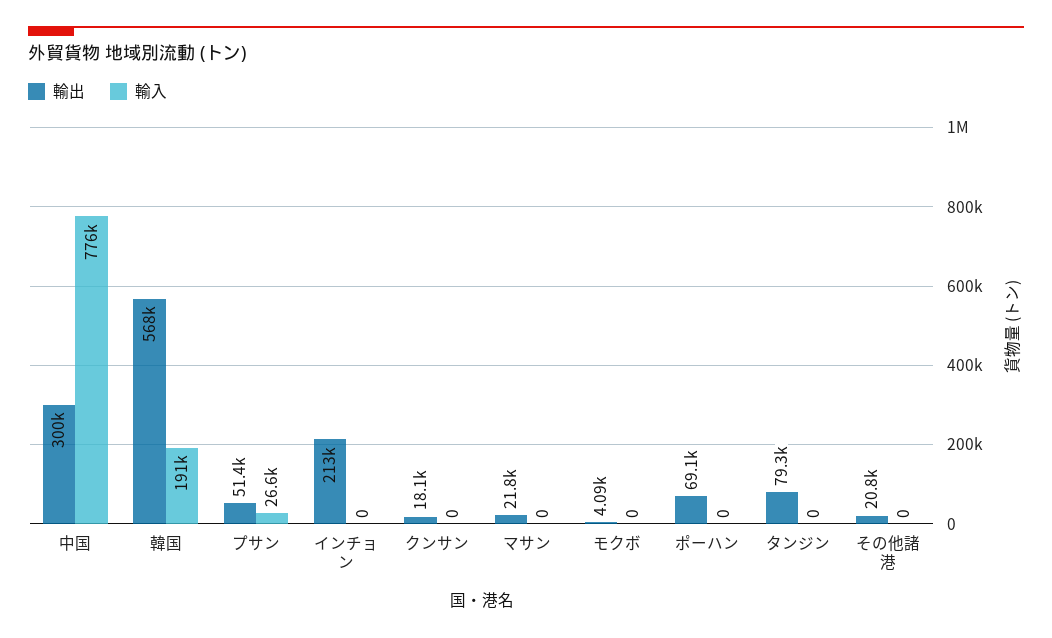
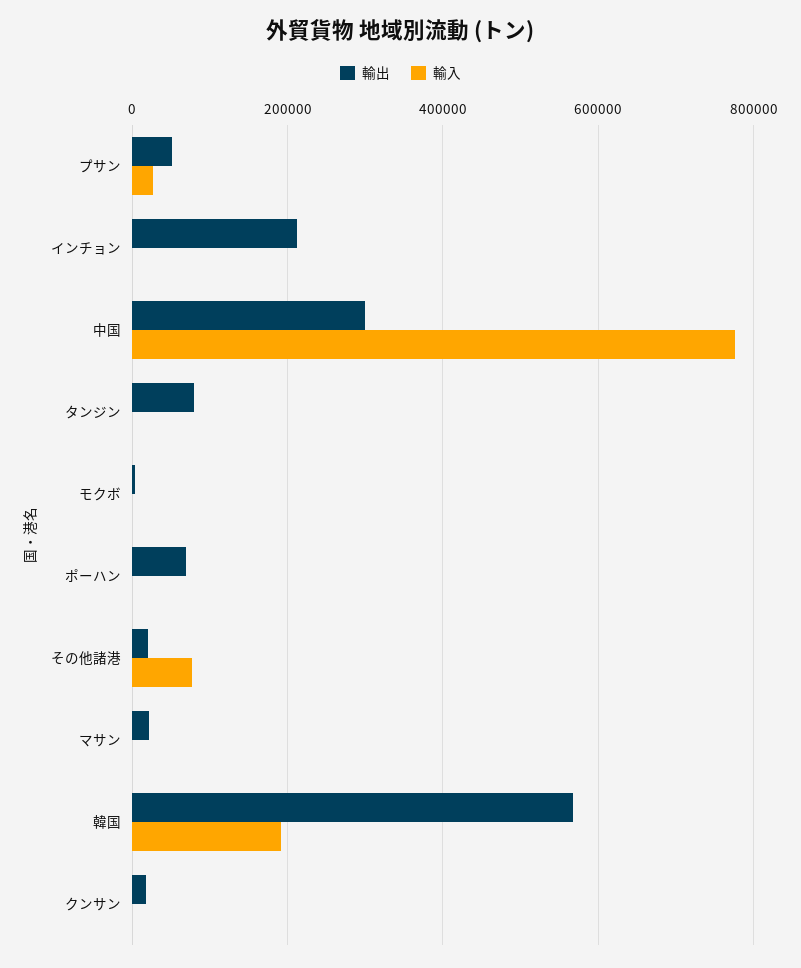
  {
    "輸出": {
      "中国": 300000,
      "韓国": 568000,
      "プサン": 51400,
      "インチョン": 213000,
      "クンサン": 18100,
      "マサン": 21800,
      "モクボ": 4090,
      "ポーハン": 69100,
      "タンジン": 79300,
      "その他諸港": 20800
    },
    "輸入": {
      "中国": 776000,
      "韓国": 191000,
      "プサン": 26600,
      "インチョン": 0,
      "クンサン": 0,
      "マサン": 0,
      "モクボ": 0,
      "ポーハン": 0,
      "タンジン": 0,
-     "その他諸港": 0
+     "その他諸港": 80000
    }
  }

